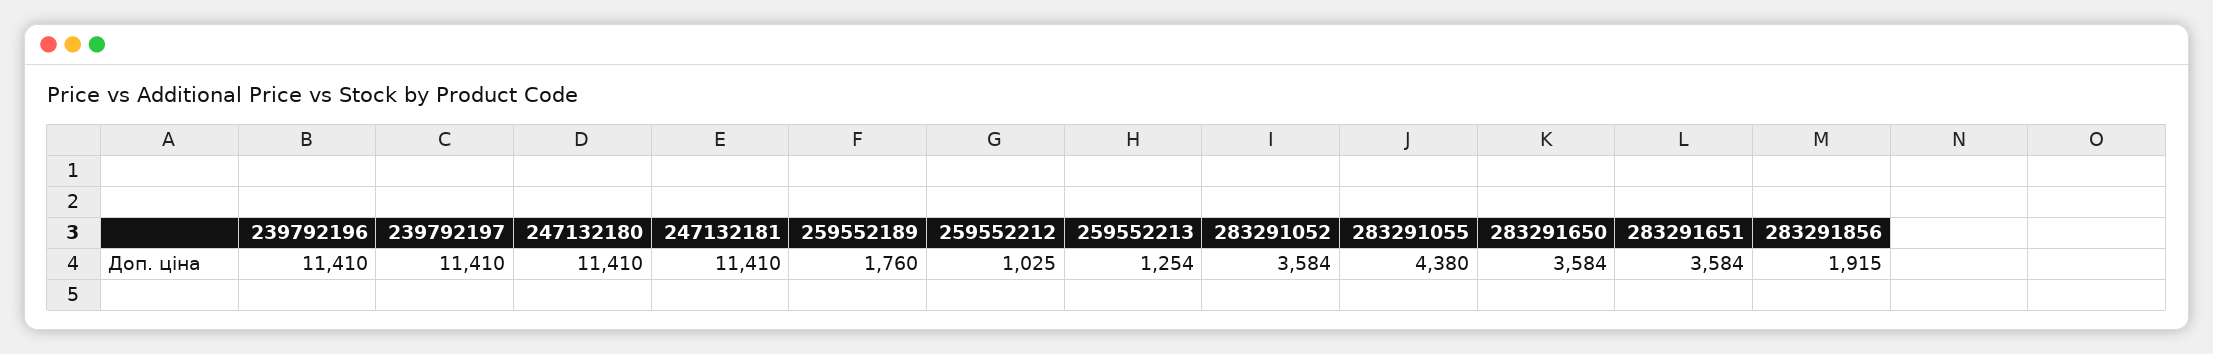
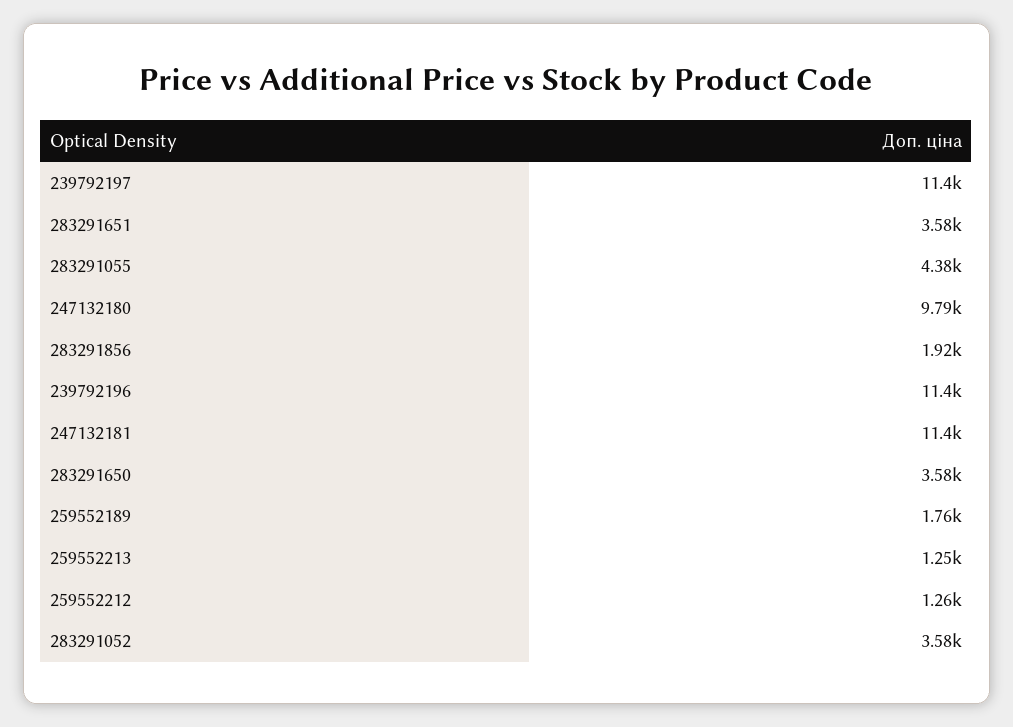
  {
    "239792196": 11410,
    "239792197": 11410,
-   "247132180": 11410,
+   "247132180": 9790,
    "247132181": 11410,
    "259552189": 1760,
-   "259552212": 1025,
+   "259552212": 1260,
    "259552213": 1254,
    "283291052": 3584,
    "283291055": 4380,
    "283291650": 3584,
    "283291651": 3584,
    "283291856": 1915
  }

